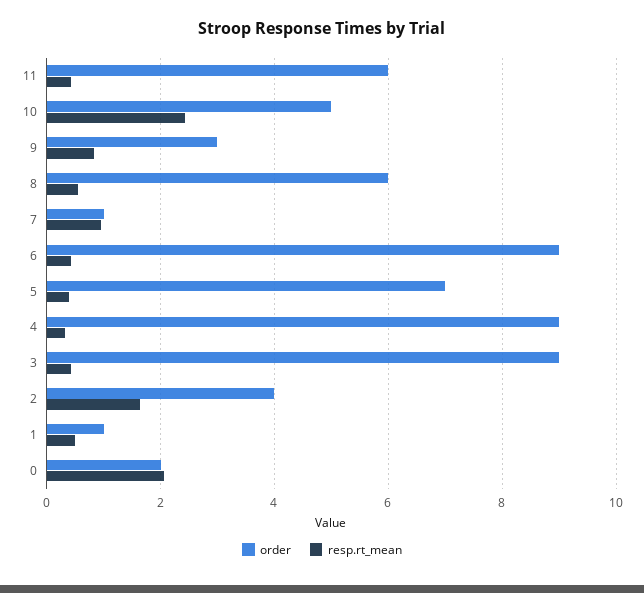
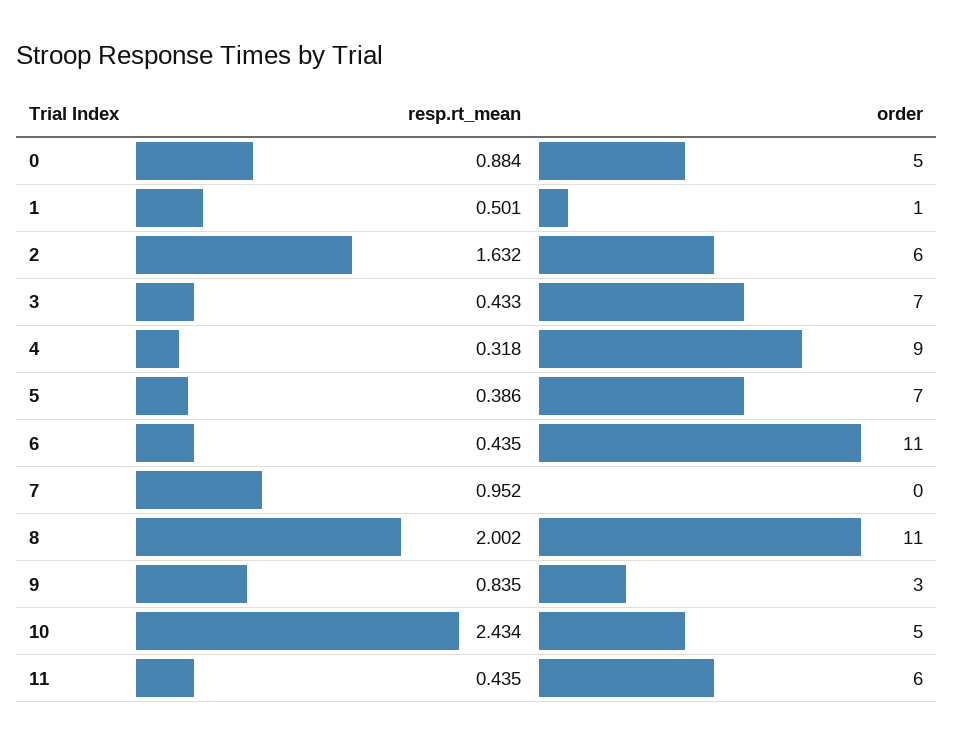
  {
    "order": {
      "11": 6,
      "10": 5,
      "9": 3,
-     "8": 6,
+     "8": 11,
-     "7": 1,
+     "7": 0,
-     "6": 9,
+     "6": 11,
      "5": 7,
      "4": 9,
-     "3": 9,
+     "3": 7,
-     "2": 4,
+     "2": 6,
      "1": 1,
-     "0": 2
+     "0": 5
    },
    "resp.rt_mean": {
      "11": 0.435,
      "10": 2.434,
      "9": 0.835,
-     "8": 0.6,
+     "8": 2.002,
      "7": 0.952,
      "6": 0.435,
      "5": 0.386,
      "4": 0.318,
      "3": 0.433,
      "2": 1.632,
      "1": 0.501,
-     "0": 2
+     "0": 0.884
    }
  }

